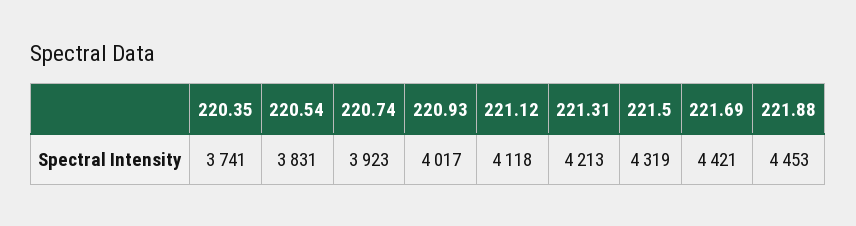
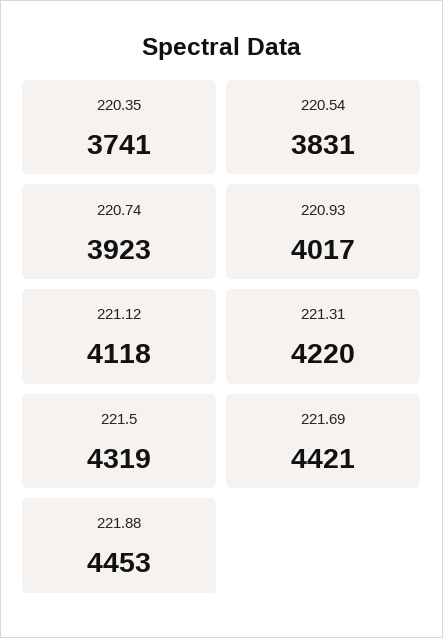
  {
    "220.35": 3741,
    "220.54": 3831,
    "220.74": 3923,
    "220.93": 4017,
    "221.12": 4118,
-   "221.31": 4213,
+   "221.31": 4220,
    "221.5": 4319,
    "221.69": 4421,
    "221.88": 4453
  }

